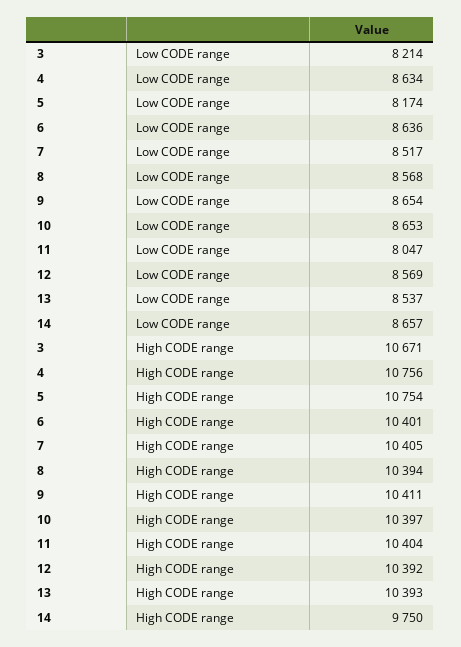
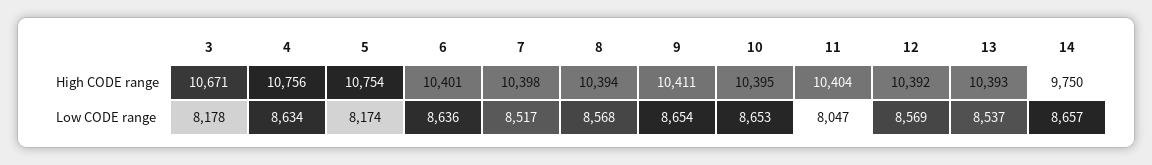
  {
    "3": {
-     "Low CODE range": 8214,
+     "Low CODE range": 8178,
      "High CODE range": 10671
    },
    "4": {
      "Low CODE range": 8634,
      "High CODE range": 10756
    },
    "5": {
      "Low CODE range": 8174,
      "High CODE range": 10754
    },
    "6": {
      "Low CODE range": 8636,
      "High CODE range": 10401
    },
    "7": {
      "Low CODE range": 8517,
-     "High CODE range": 10405
+     "High CODE range": 10398
    },
    "8": {
      "Low CODE range": 8568,
      "High CODE range": 10394
    },
    "9": {
      "Low CODE range": 8654,
      "High CODE range": 10411
    },
    "10": {
      "Low CODE range": 8653,
-     "High CODE range": 10397
+     "High CODE range": 10395
    },
    "11": {
      "Low CODE range": 8047,
      "High CODE range": 10404
    },
    "12": {
      "Low CODE range": 8569,
      "High CODE range": 10392
    },
    "13": {
      "Low CODE range": 8537,
      "High CODE range": 10393
    },
    "14": {
      "Low CODE range": 8657,
      "High CODE range": 9750
    }
  }

